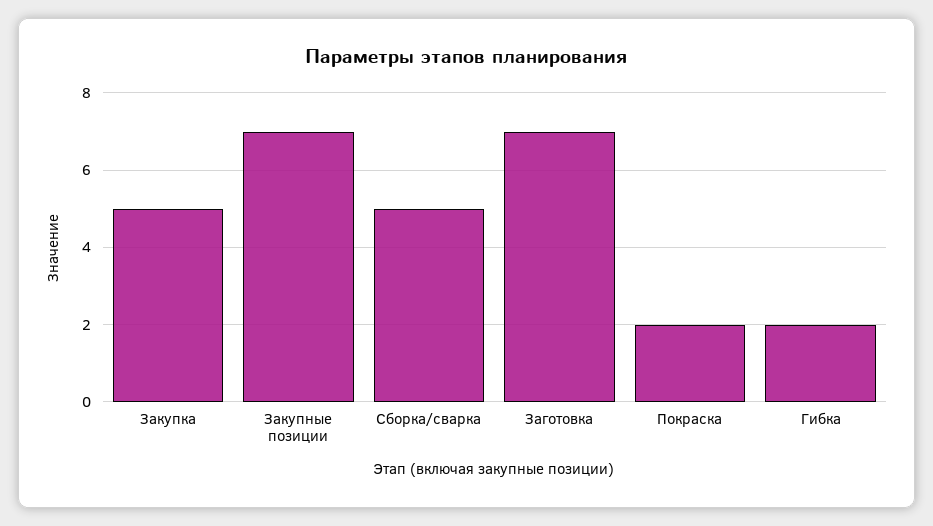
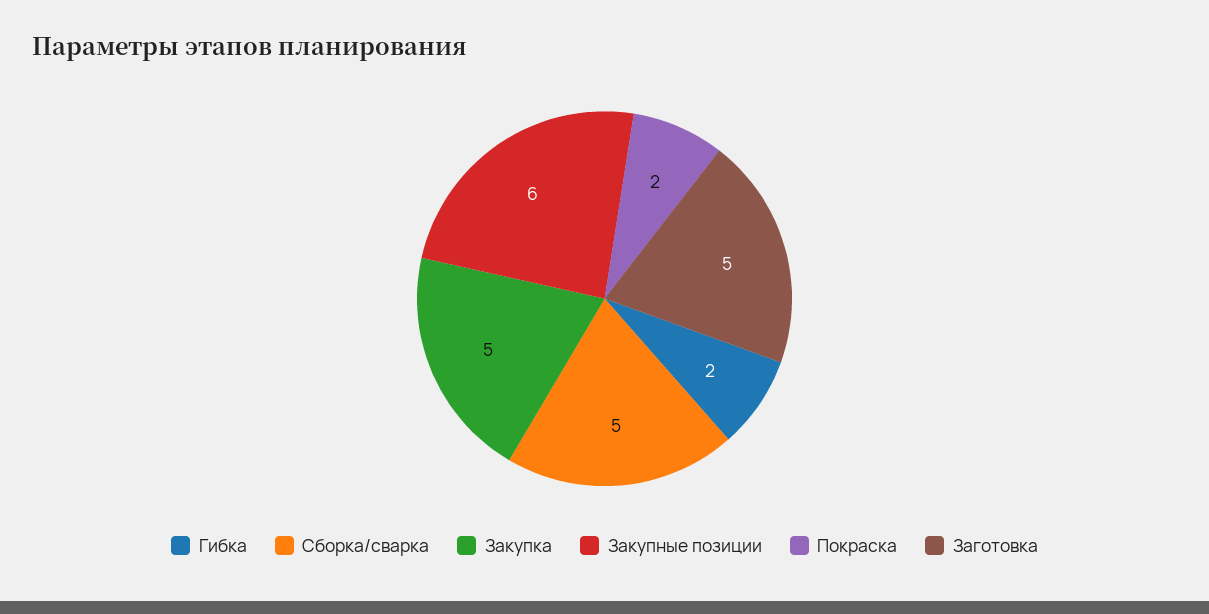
  {
    "Закупка": 5,
-   "Закупные позиции": 7,
+   "Закупные позиции": 6,
    "Сборка/сварка": 5,
-   "Заготовка": 7,
+   "Заготовка": 5,
    "Покраска": 2,
    "Гибка": 2
  }

